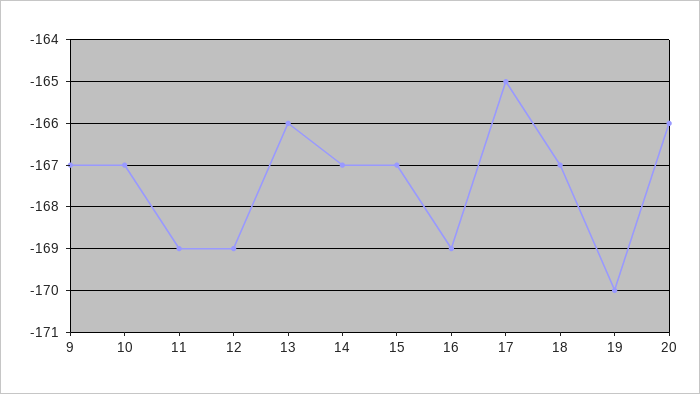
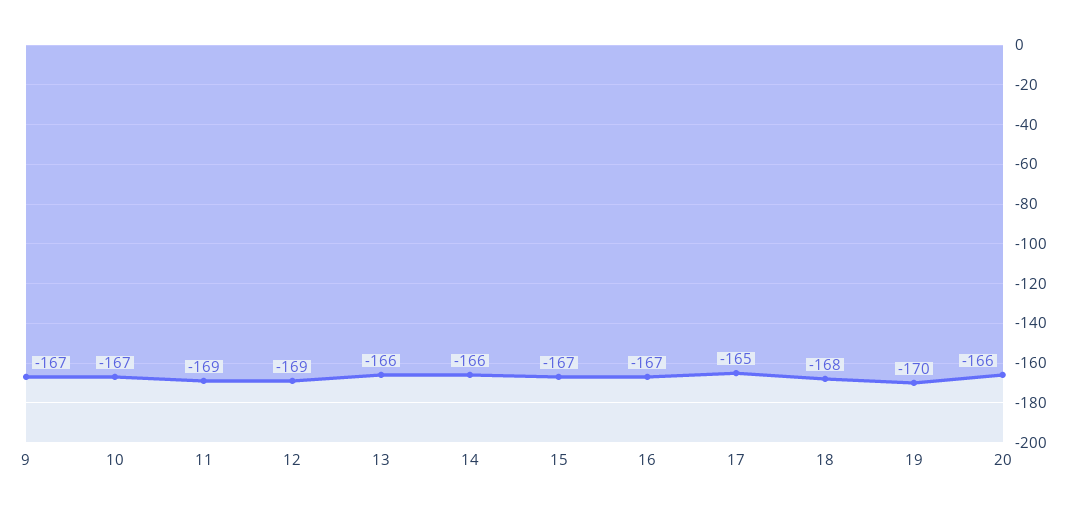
  {
    "9": -167,
    "10": -167,
    "11": -169,
    "12": -169,
    "13": -166,
-   "14": -167,
+   "14": -166,
    "15": -167,
-   "16": -169,
+   "16": -167,
    "17": -165,
-   "18": -167,
+   "18": -168,
    "19": -170,
    "20": -166
  }

